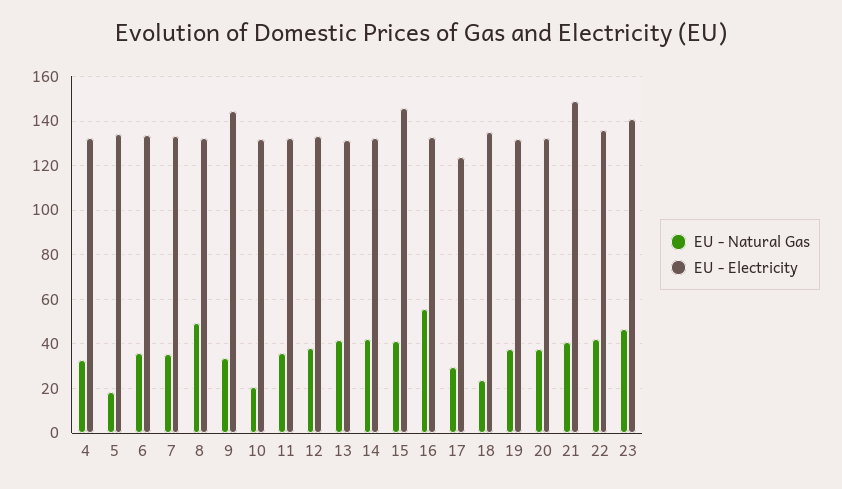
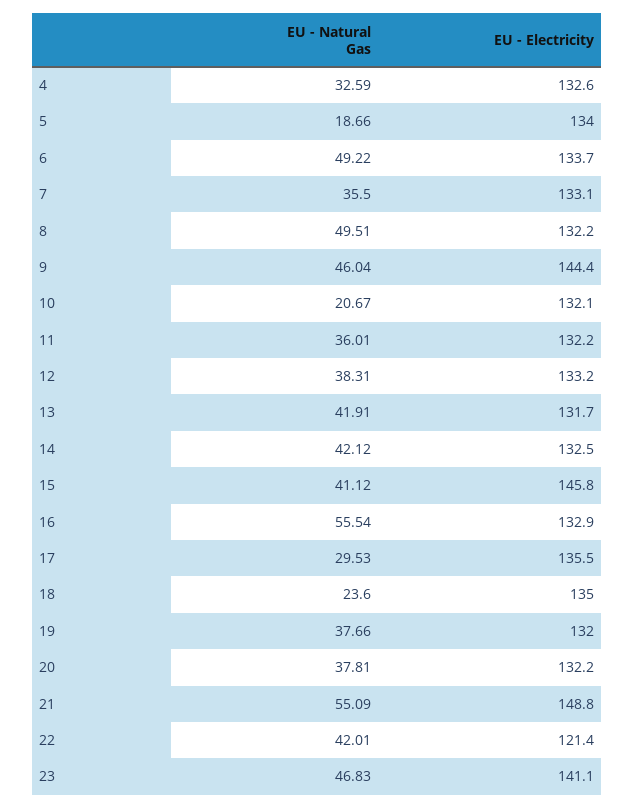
  {
    "EU - Natural Gas": {
      "4": 32.59,
      "5": 18.66,
-     "6": 35,
+     "6": 49.22,
      "7": 35.5,
      "8": 49.51,
-     "9": 35,
+     "9": 46.04,
      "10": 20.67,
      "11": 36.01,
      "12": 38.31,
      "13": 41.91,
      "14": 42.12,
      "15": 41.12,
      "16": 55.54,
      "17": 29.53,
      "18": 23.6,
      "19": 37.66,
      "20": 37.81,
-     "21": 40,
+     "21": 55.09,
      "22": 42.01,
      "23": 46.83
    },
    "EU - Electricity": {
      "4": 132.6,
      "5": 134,
      "6": 133.7,
      "7": 133.1,
      "8": 132.2,
      "9": 144.4,
      "10": 132.1,
      "11": 132.2,
      "12": 133.2,
      "13": 131.7,
      "14": 132.5,
      "15": 145.8,
      "16": 132.9,
-     "17": 125,
+     "17": 135.5,
      "18": 135,
      "19": 132,
      "20": 132.2,
      "21": 148.8,
-     "22": 135,
+     "22": 121.4,
      "23": 141.1
    }
  }

